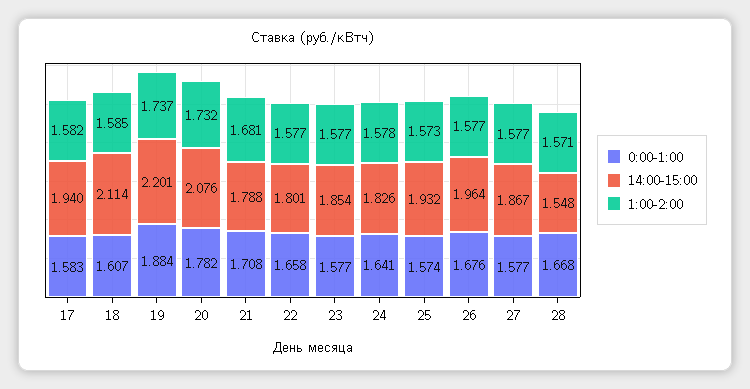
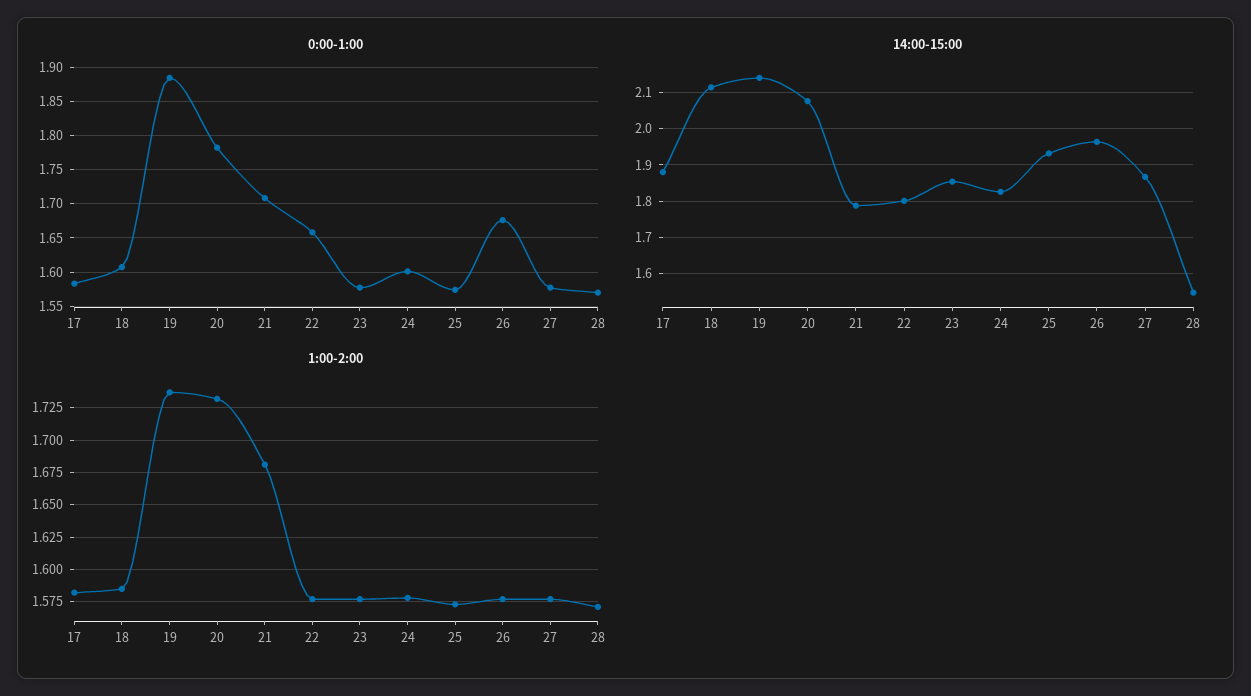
  {
    "0:00-1:00": {
      "17": 1.583,
      "18": 1.607,
      "19": 1.884,
      "20": 1.782,
      "21": 1.708,
      "22": 1.658,
      "23": 1.577,
-     "24": 1.641,
+     "24": 1.6,
      "25": 1.574,
      "26": 1.676,
      "27": 1.577,
-     "28": 1.668
+     "28": 1.57
    },
    "14:00-15:00": {
-     "17": 1.94,
+     "17": 1.88,
      "18": 2.114,
-     "19": 2.201,
+     "19": 2.14,
      "20": 2.076,
      "21": 1.788,
      "22": 1.801,
      "23": 1.854,
      "24": 1.826,
      "25": 1.932,
      "26": 1.964,
      "27": 1.867,
      "28": 1.548
    },
    "1:00-2:00": {
      "17": 1.582,
      "18": 1.585,
      "19": 1.737,
      "20": 1.732,
      "21": 1.681,
      "22": 1.577,
      "23": 1.577,
      "24": 1.578,
      "25": 1.573,
      "26": 1.577,
      "27": 1.577,
      "28": 1.571
    }
  }

